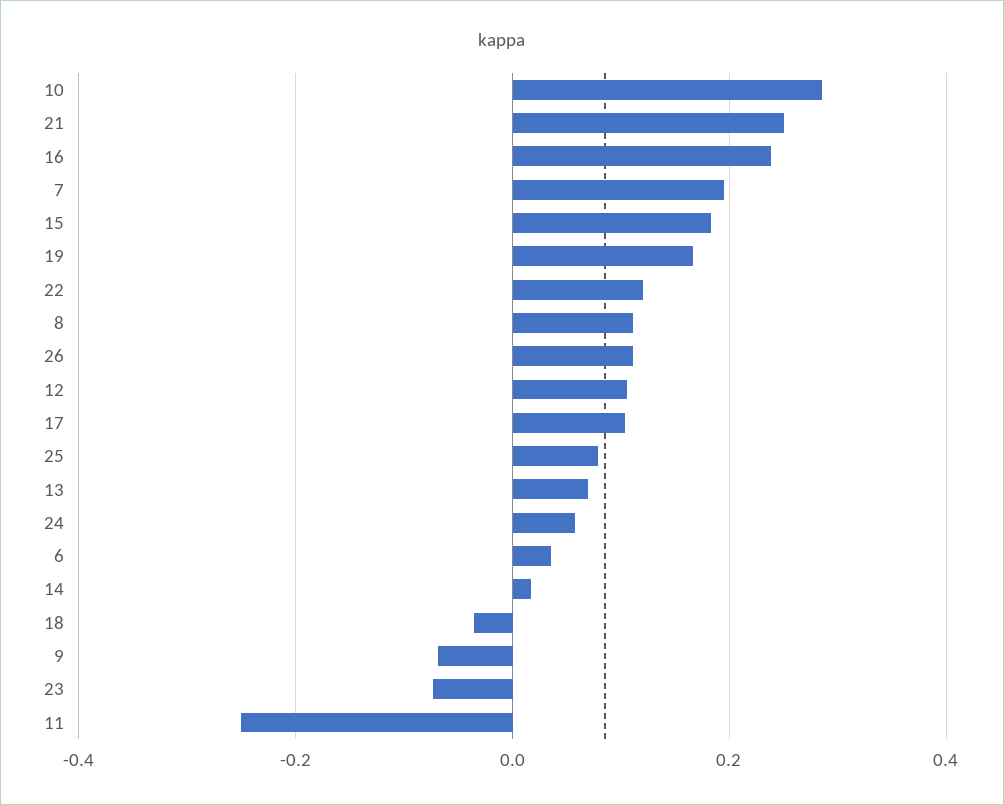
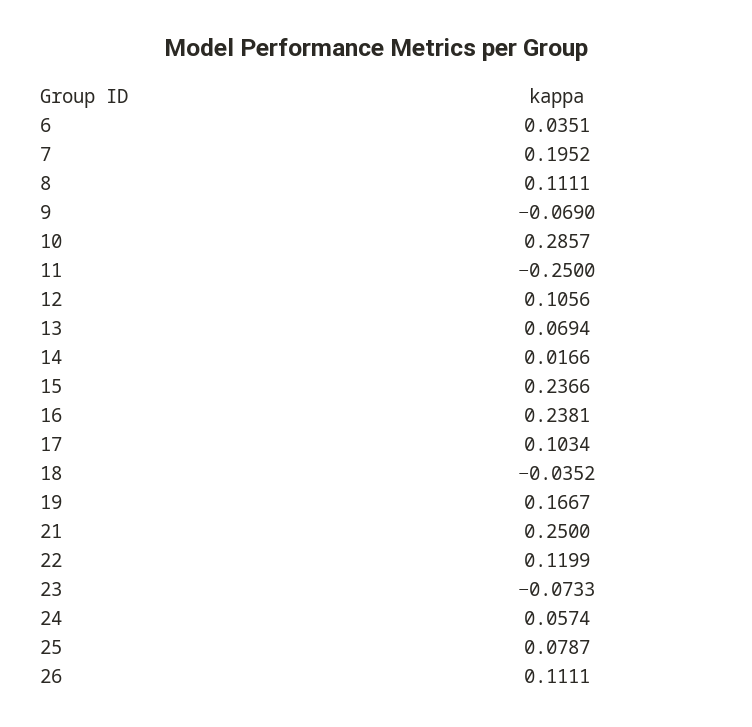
  {
    "10": 0.2857,
    "21": 0.25,
    "16": 0.2381,
    "7": 0.1952,
-   "15": 0.18,
+   "15": 0.2366,
    "19": 0.1667,
    "22": 0.1199,
    "8": 0.1111,
    "26": 0.1111,
    "12": 0.1056,
    "17": 0.1034,
    "25": 0.0787,
    "13": 0.0694,
    "24": 0.0574,
    "6": 0.0351,
    "14": 0.0166,
    "18": -0.0352,
    "9": -0.069,
    "23": -0.0733,
    "11": -0.25
  }

